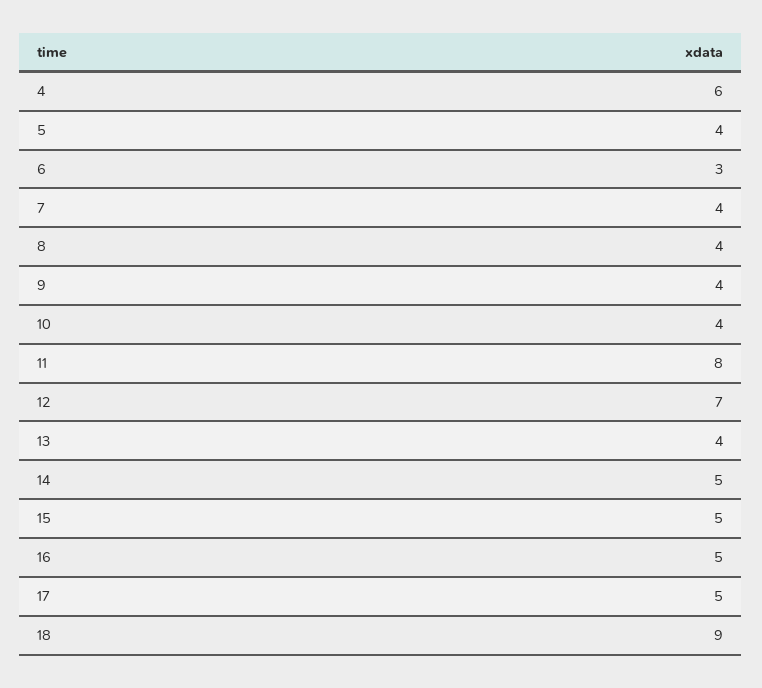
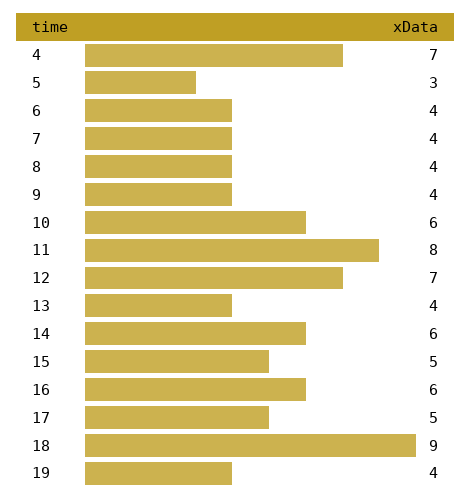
  {
-   "4": 6,
+   "4": 7,
-   "5": 4,
+   "5": 3,
-   "6": 3,
+   "6": 4,
    "7": 4,
    "8": 4,
    "9": 4,
-   "10": 4,
+   "10": 6,
    "11": 8,
    "12": 7,
    "13": 4,
-   "14": 5,
+   "14": 6,
    "15": 5,
-   "16": 5,
+   "16": 6,
    "17": 5,
-   "18": 9
+   "18": 9,
+   "19": 4
  }

